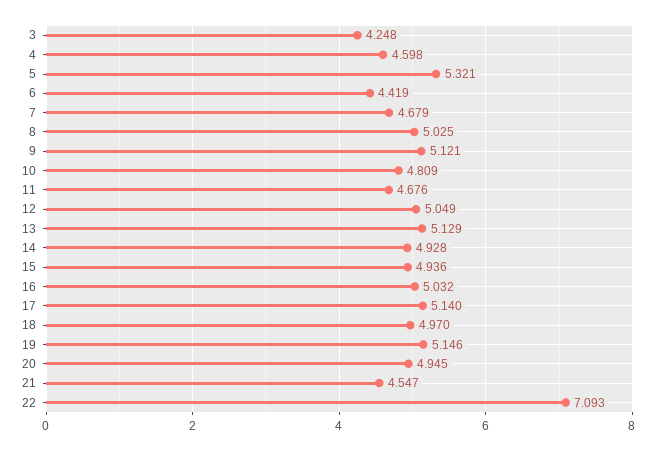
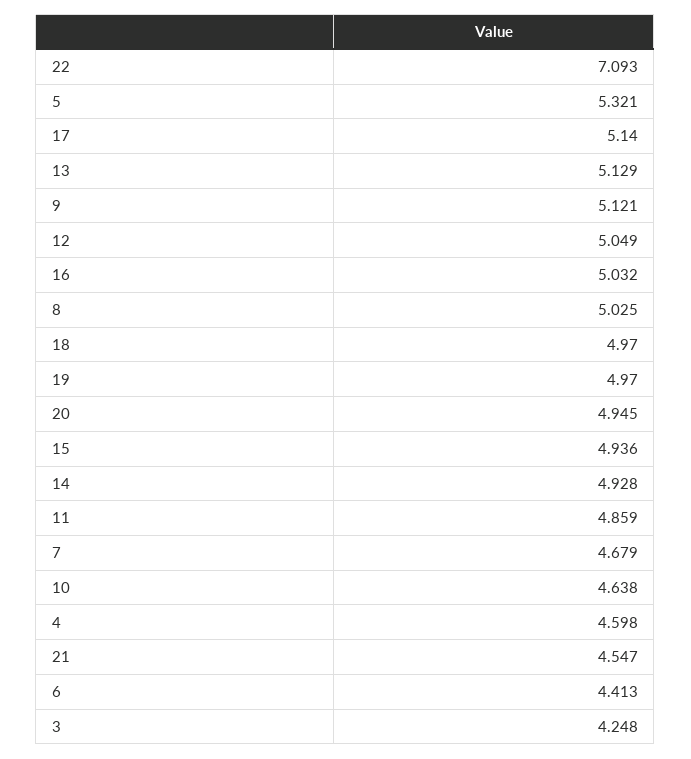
  {
    "3": 4.248,
    "4": 4.598,
    "5": 5.321,
-   "6": 4.419,
+   "6": 4.413,
    "7": 4.679,
    "8": 5.025,
    "9": 5.121,
-   "10": 4.809,
+   "10": 4.638,
-   "11": 4.676,
+   "11": 4.859,
    "12": 5.049,
    "13": 5.129,
    "14": 4.928,
    "15": 4.936,
    "16": 5.032,
    "17": 5.14,
    "18": 4.97,
-   "19": 5.146,
+   "19": 4.97,
    "20": 4.945,
    "21": 4.547,
    "22": 7.093
  }

